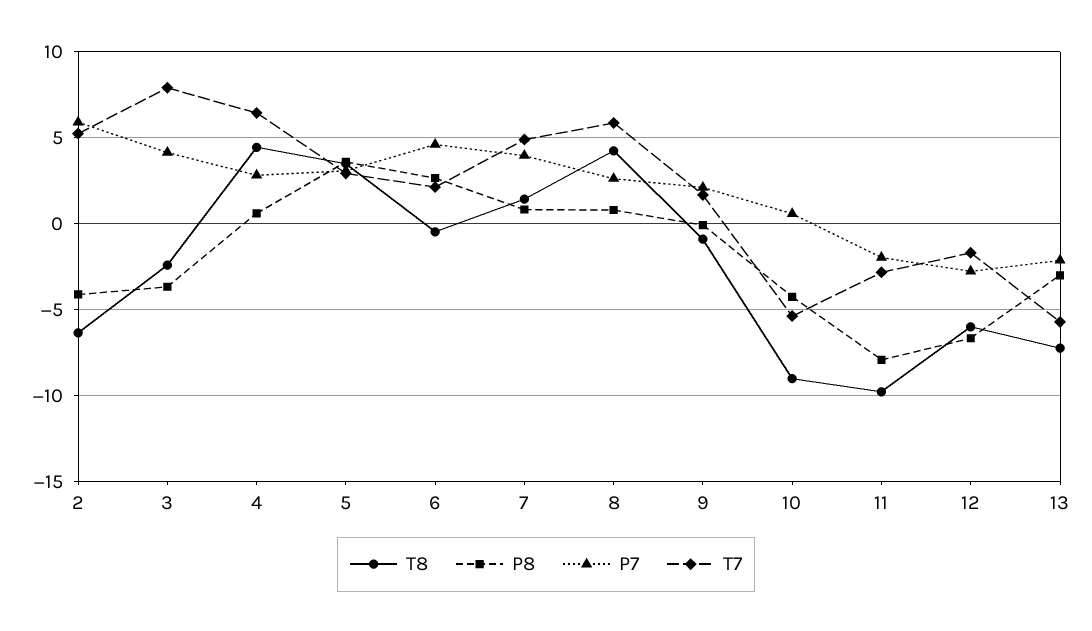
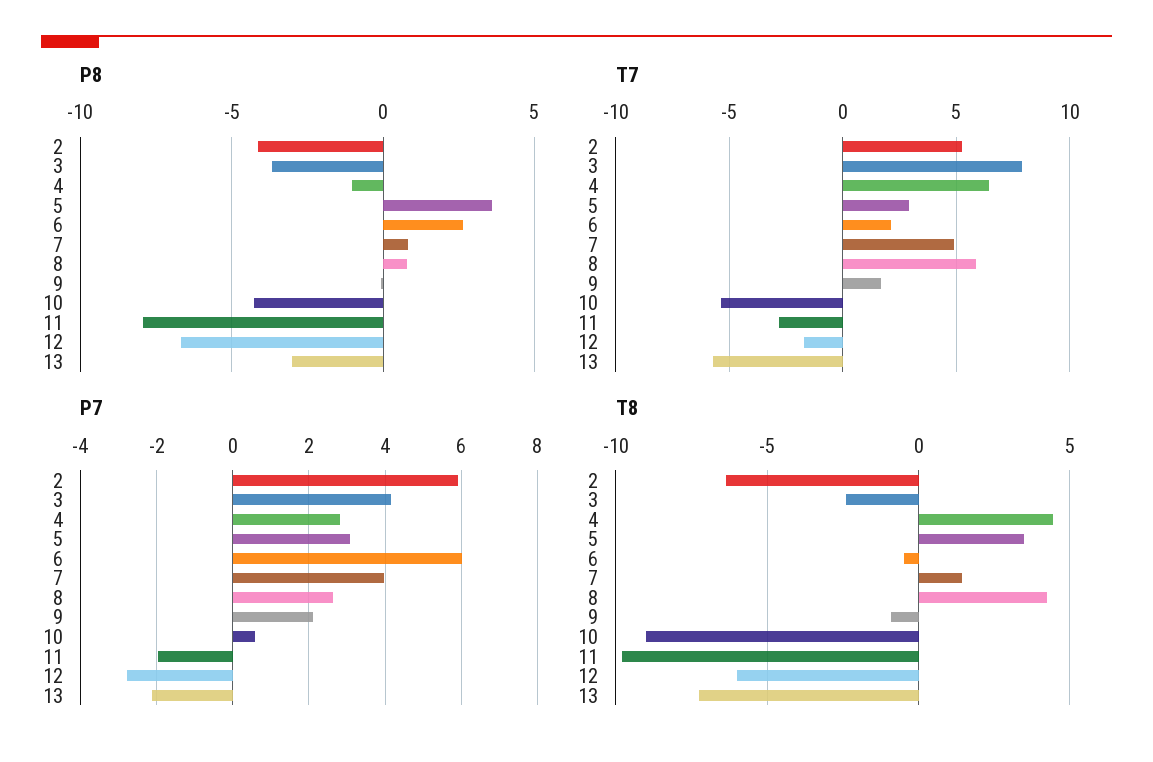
  {
    "T8": {
      "2": -6.5,
      "3": -2.5,
      "4": 4.5,
      "5": 3.5,
      "6": -0.5,
      "7": 1.5,
      "8": 4,
      "9": -1,
      "10": -9,
      "11": -10,
      "12": -6,
      "13": -7.5
    },
    "P8": {
      "2": -4,
      "3": -3.5,
-     "4": 0.5,
+     "4": -1,
      "5": 3.5,
      "6": 2.5,
      "7": 1,
      "8": 1,
      "9": 0,
      "10": -4.5,
      "11": -8,
      "12": -6.5,
      "13": -3
    },
    "P7": {
      "2": 6,
      "3": 4.2,
      "4": 2.8,
      "5": 3,
-     "6": 4.5,
+     "6": 6,
      "7": 4,
      "8": 2.6,
      "9": 2.2,
      "10": 0.6,
      "11": -2,
      "12": -2.8,
      "13": -2.2
    },
    "T7": {
      "2": 5,
      "3": 8,
      "4": 6.5,
      "5": 3,
      "6": 2,
      "7": 5,
      "8": 6,
      "9": 1.5,
      "10": -5.5,
      "11": -3,
      "12": -1.5,
      "13": -5.5
    }
  }

